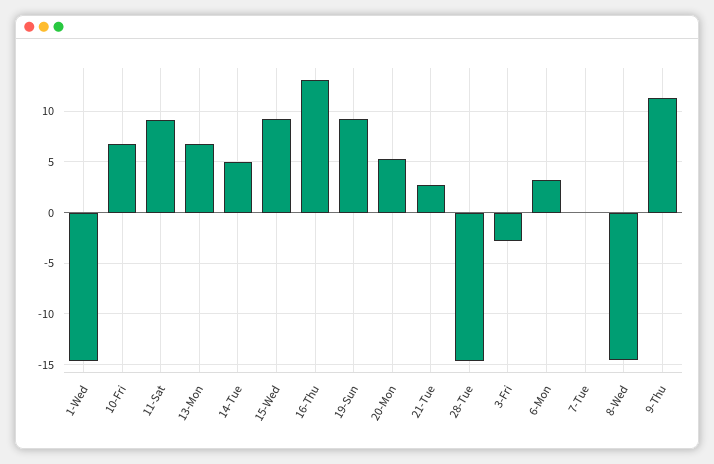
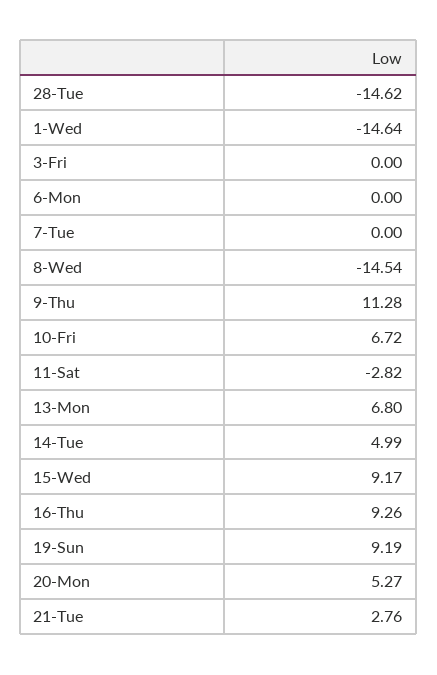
  {
    "1-Wed": -14.64,
    "10-Fri": 6.72,
-   "11-Sat": 9,
+   "11-Sat": -2.82,
    "13-Mon": 6.8,
    "14-Tue": 4.99,
    "15-Wed": 9.17,
-   "16-Thu": 13,
+   "16-Thu": 9.26,
    "19-Sun": 9.19,
    "20-Mon": 5.27,
    "21-Tue": 2.76,
    "28-Tue": -14.62,
-   "3-Fri": -3,
+   "3-Fri": 0,
-   "6-Mon": 3,
+   "6-Mon": 0,
    "7-Tue": 0,
    "8-Wed": -14.54,
    "9-Thu": 11.28
  }

